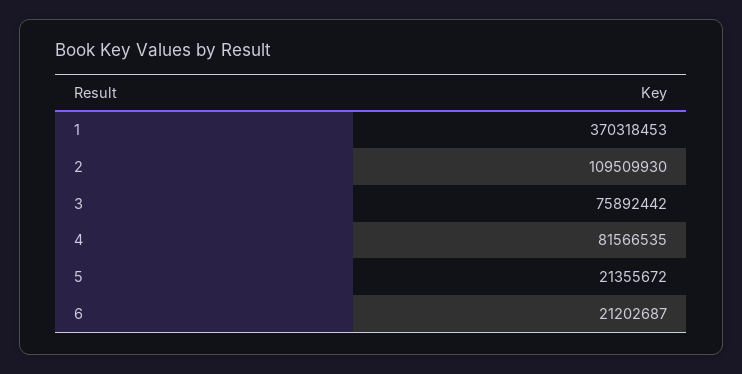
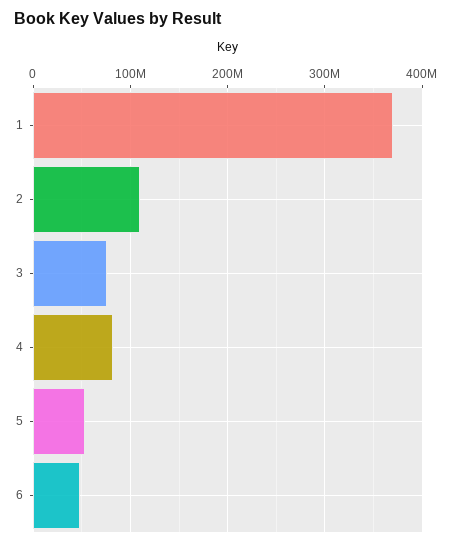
  {
    "1": 370318453,
    "2": 109509930,
    "3": 75892442,
    "4": 81566535,
-   "5": 21355672,
+   "5": 50000000,
-   "6": 21202687
+   "6": 50000000
  }

